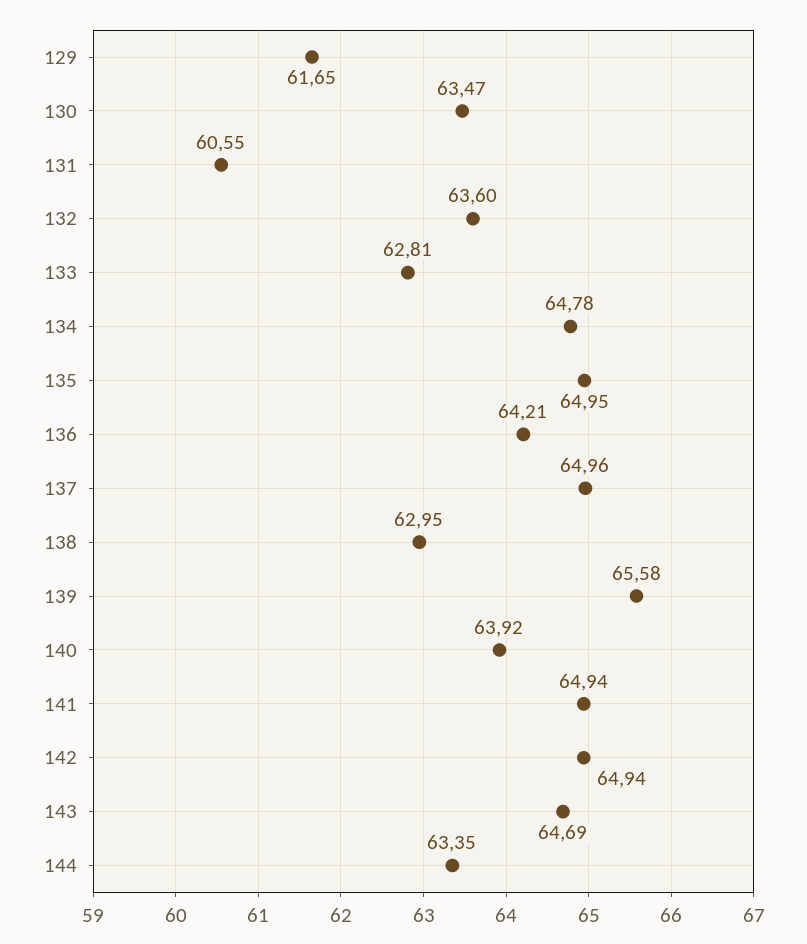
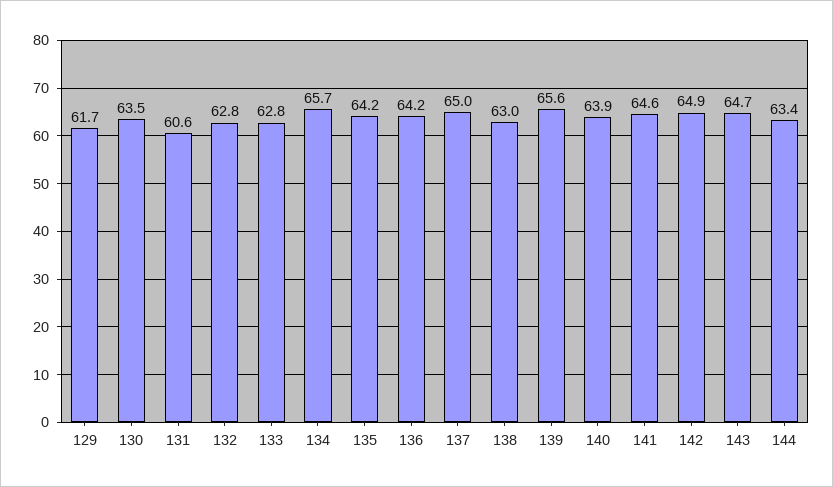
  {
    "129": 61.65,
    "130": 63.47,
    "131": 60.55,
-   "132": 63.6,
+   "132": 62.8,
    "133": 62.81,
-   "134": 64.78,
+   "134": 65.7,
-   "135": 64.95,
+   "135": 64.2,
    "136": 64.21,
    "137": 64.96,
    "138": 62.95,
    "139": 65.58,
    "140": 63.92,
-   "141": 64.94,
+   "141": 64.6,
    "142": 64.94,
    "143": 64.69,
    "144": 63.35
  }

